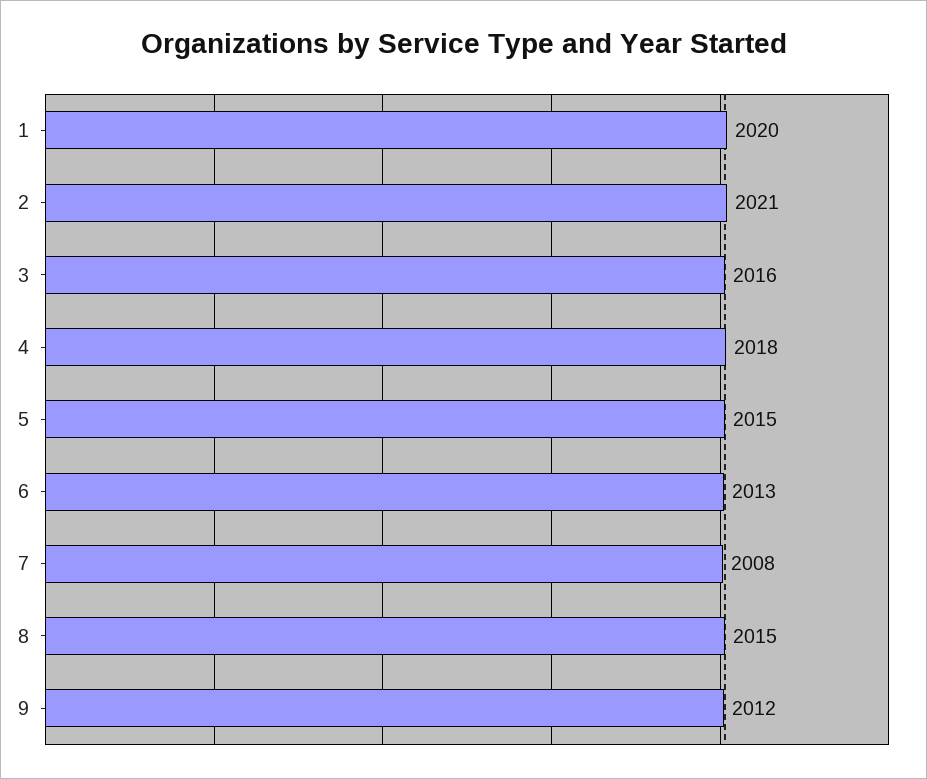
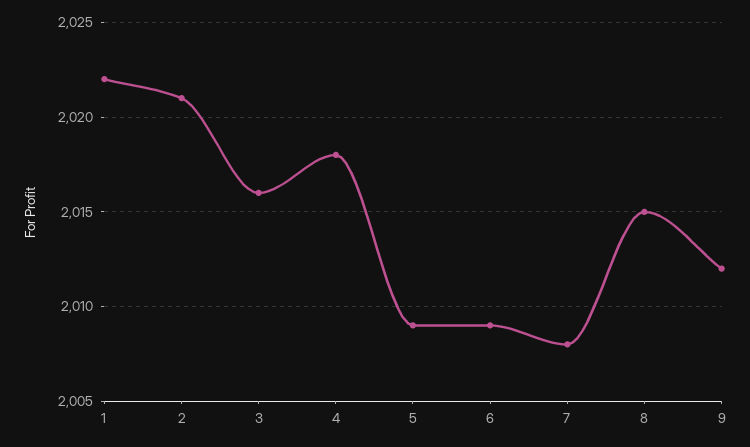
  {
-   "1": 2020,
+   "1": 2022,
    "2": 2021,
    "3": 2016,
    "4": 2018,
-   "5": 2015,
+   "5": 2009,
-   "6": 2013,
+   "6": 2009,
    "7": 2008,
    "8": 2015,
    "9": 2012
  }

